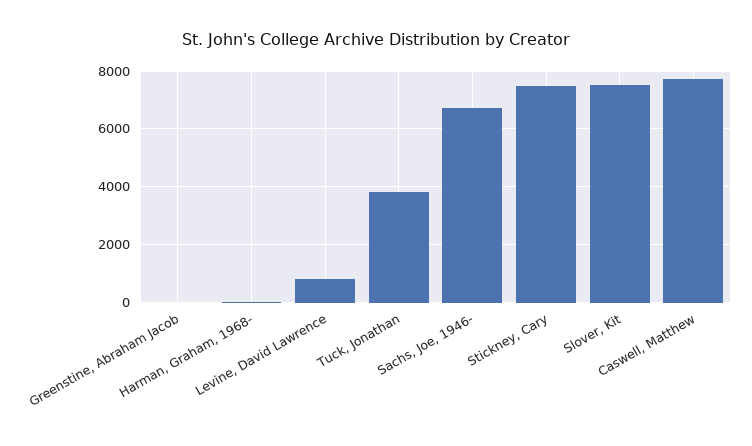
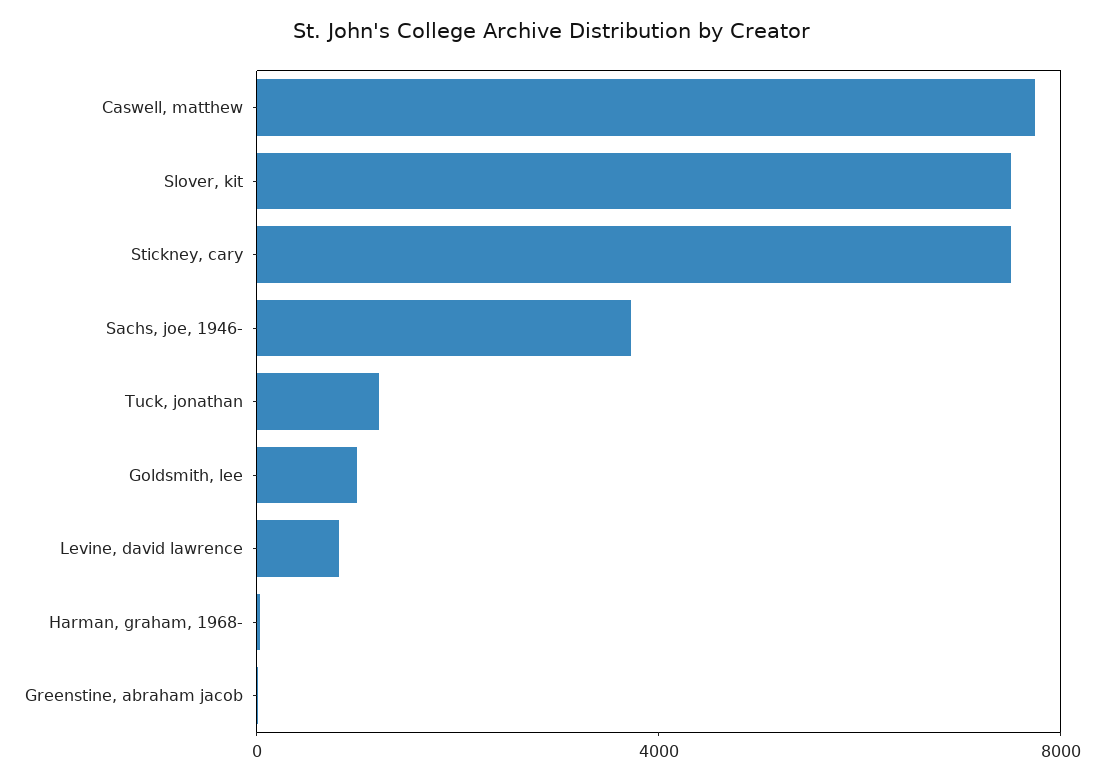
  {
    "Greenstine, Abraham Jacob": 0,
    "Harman, Graham, 1968-": 0,
    "Levine, David Lawrence": 750,
-   "Tuck, Jonathan": 3750,
+   "Tuck, Jonathan": 1000,
-   "Sachs, Joe, 1946-": 6750,
+   "Sachs, Joe, 1946-": 4000,
    "Stickney, Cary": 7500,
    "Slover, Kit": 7500,
-   "Caswell, Matthew": 7750
+   "Caswell, Matthew": 7750,
+   "Goldsmith, lee": 1000
  }

